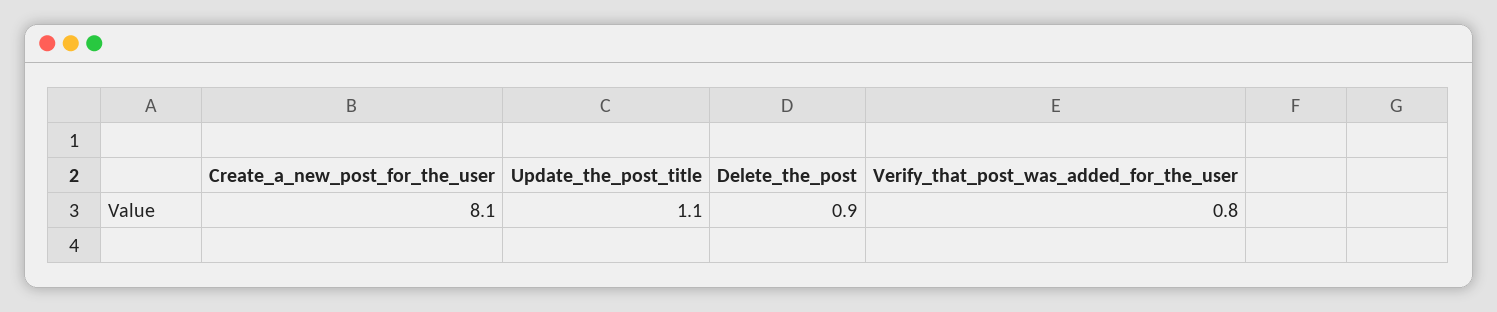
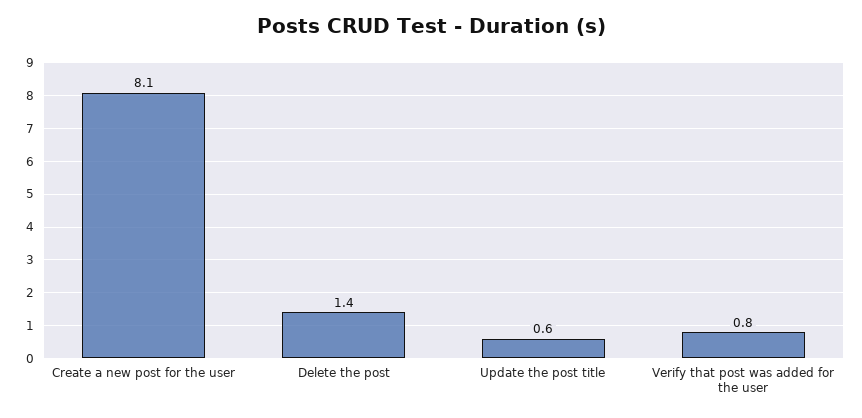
  {
    "Create_a_new_post_for_the_user": 8.1,
-   "Update_the_post_title": 1.1,
+   "Update_the_post_title": 0.6,
-   "Delete_the_post": 0.9,
+   "Delete_the_post": 1.4,
    "Verify_that_post_was_added_for_the_user": 0.8
  }

